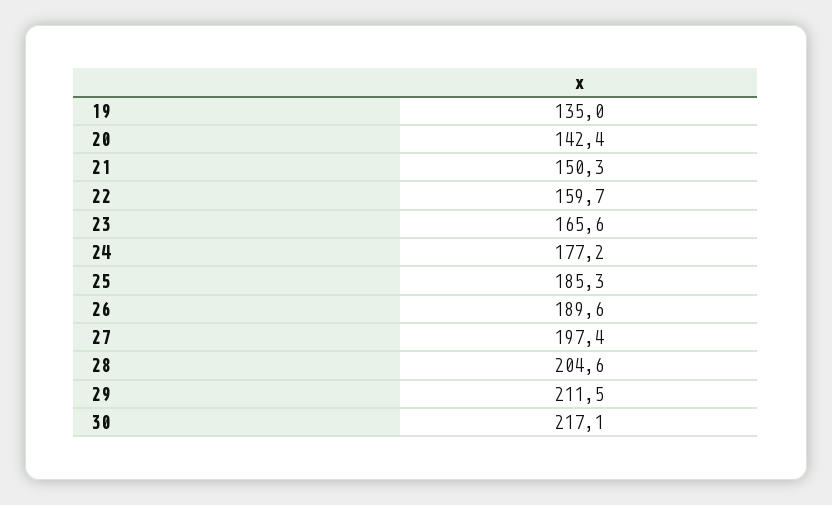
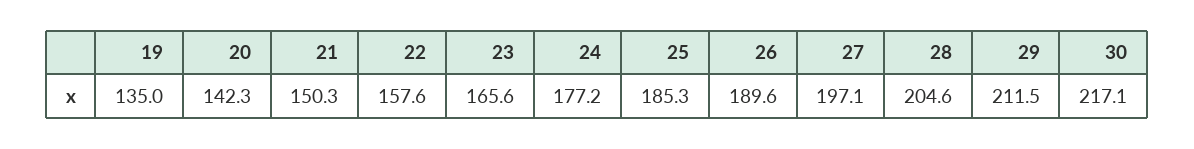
  {
    "19": 135,
-   "20": 142.4,
+   "20": 142.3,
    "21": 150.3,
-   "22": 159.7,
+   "22": 157.6,
    "23": 165.6,
    "24": 177.2,
    "25": 185.3,
    "26": 189.6,
-   "27": 197.4,
+   "27": 197.1,
    "28": 204.6,
    "29": 211.5,
    "30": 217.1
  }

